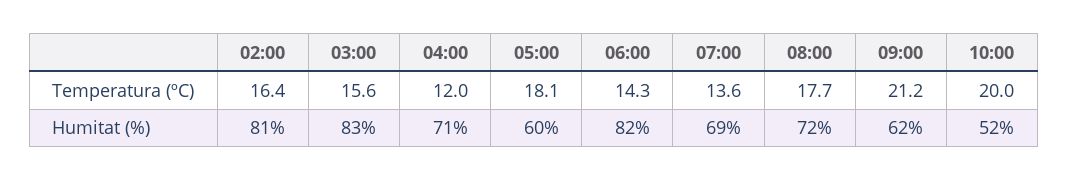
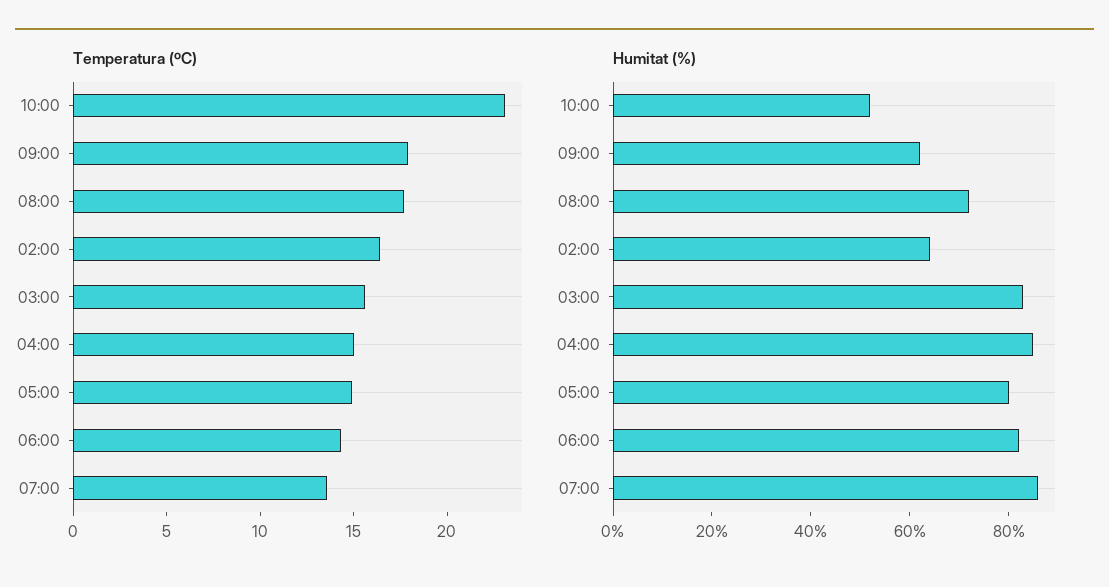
  {
    "Temperatura (ºC)": {
      "02:00": 16.4,
      "03:00": 15.6,
-     "04:00": 12,
+     "04:00": 15,
-     "05:00": 18.1,
+     "05:00": 15,
      "06:00": 14.3,
      "07:00": 13.6,
      "08:00": 17.7,
-     "09:00": 21.2,
+     "09:00": 18,
-     "10:00": 20
+     "10:00": 23
    },
    "Humitat (%)": {
-     "02:00": 81,
+     "02:00": 65,
      "03:00": 83,
-     "04:00": 71,
+     "04:00": 85,
-     "05:00": 60,
+     "05:00": 80,
      "06:00": 82,
-     "07:00": 69,
+     "07:00": 85,
      "08:00": 72,
      "09:00": 62,
      "10:00": 52
    }
  }

